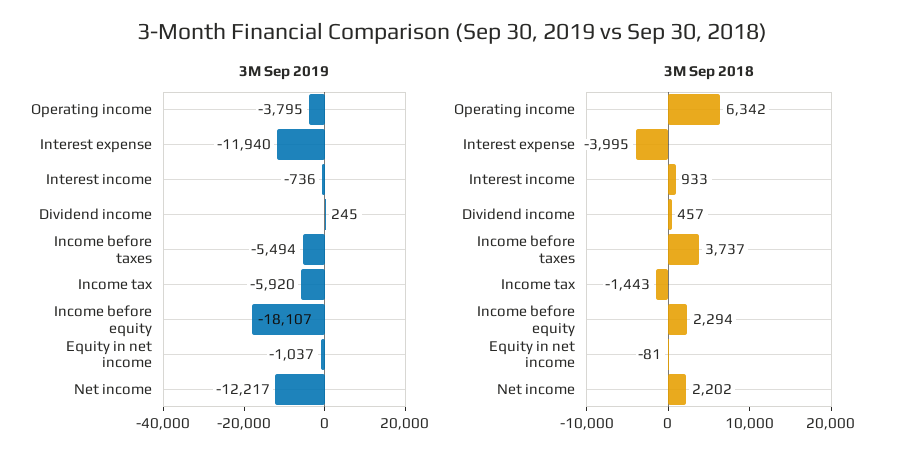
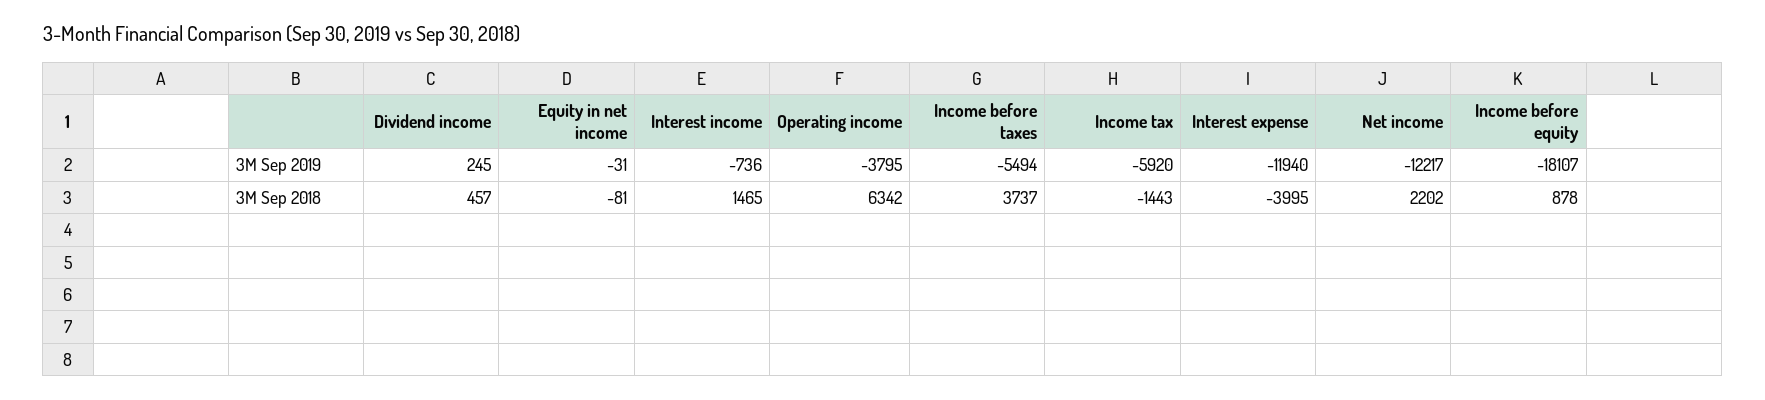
  {
    "3M Sep 2019": {
      "Operating income": -3795,
      "Interest expense": -11940,
      "Interest income": -736,
      "Dividend income": 245,
      "Income before taxes": -5494,
      "Income tax": -5920,
      "Income before equity": -18107,
-     "Equity in net income": -1037,
+     "Equity in net income": -31,
      "Net income": -12217
    },
    "3M Sep 2018": {
      "Operating income": 6342,
      "Interest expense": -3995,
-     "Interest income": 933,
+     "Interest income": 1465,
      "Dividend income": 457,
      "Income before taxes": 3737,
      "Income tax": -1443,
-     "Income before equity": 2294,
+     "Income before equity": 878,
      "Equity in net income": -81,
      "Net income": 2202
    }
  }

